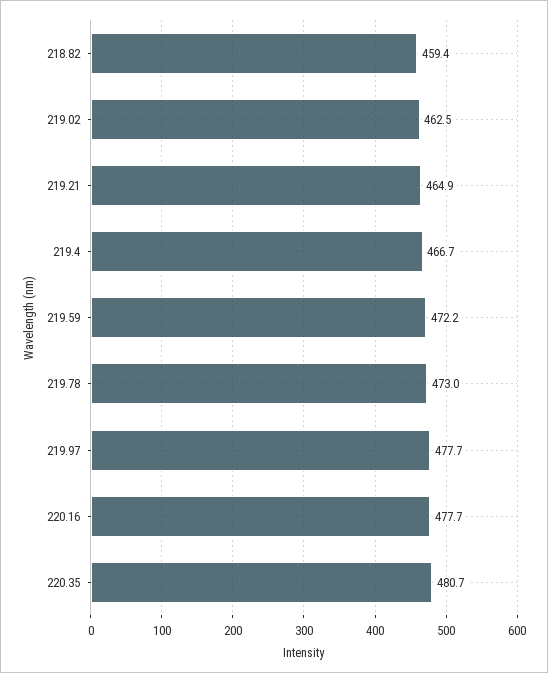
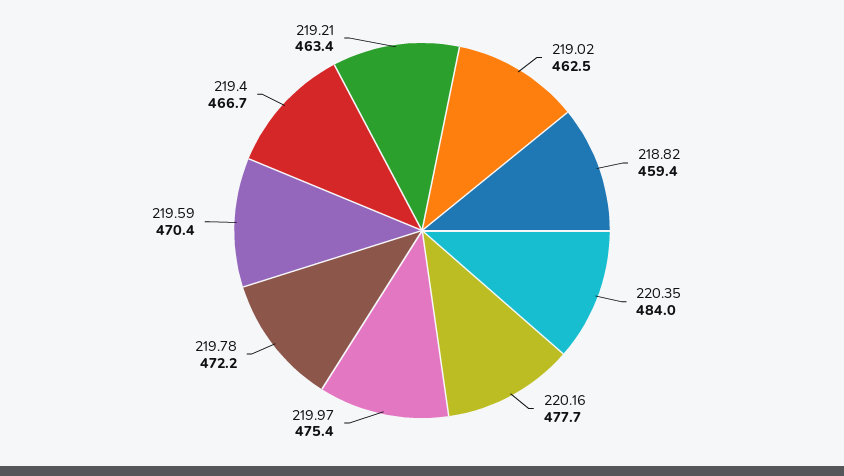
  {
    "218.82": 459.4,
    "219.02": 462.5,
-   "219.21": 464.9,
+   "219.21": 463.4,
    "219.4": 466.7,
-   "219.59": 472.2,
+   "219.59": 470.4,
-   "219.78": 473,
+   "219.78": 472.2,
-   "219.97": 477.7,
+   "219.97": 475.4,
    "220.16": 477.7,
-   "220.35": 480.7
+   "220.35": 484
  }

